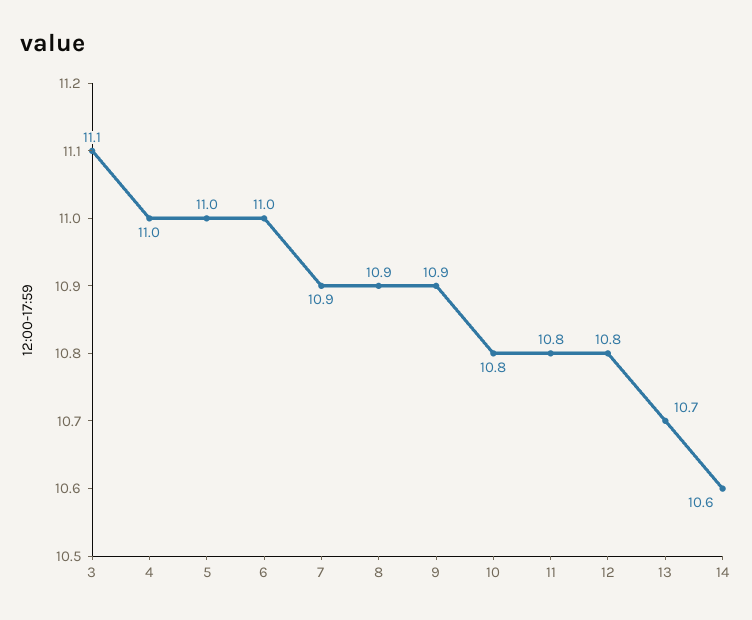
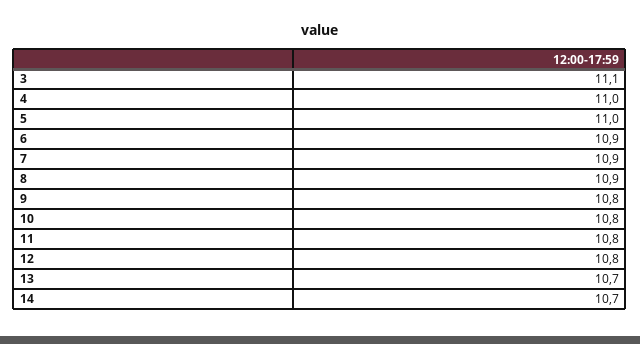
  {
    "3": 11.1,
    "4": 11,
    "5": 11,
-   "6": 11,
+   "6": 10.9,
    "7": 10.9,
    "8": 10.9,
-   "9": 10.9,
+   "9": 10.8,
    "10": 10.8,
    "11": 10.8,
    "12": 10.8,
    "13": 10.7,
-   "14": 10.6
+   "14": 10.7
  }

